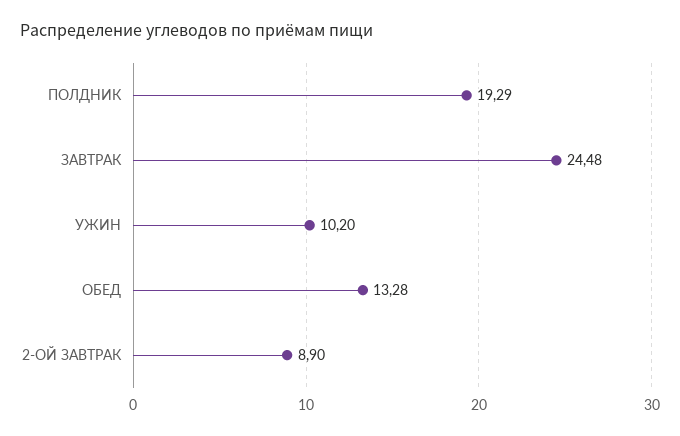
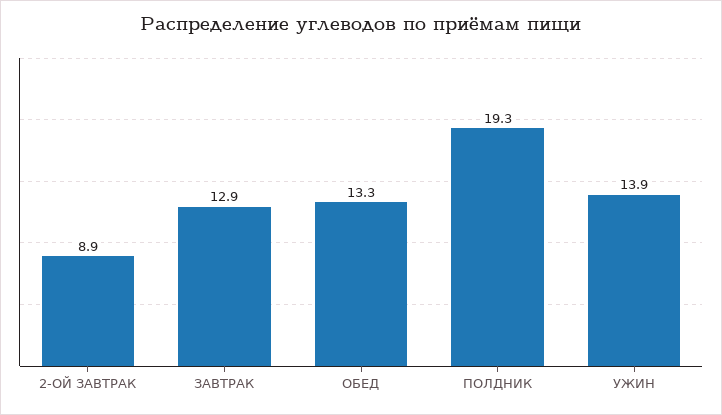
  {
    "ПОЛДНИК": 19.29,
-   "ЗАВТРАК": 24.48,
+   "ЗАВТРАК": 12.9,
-   "УЖИН": 10.2,
+   "УЖИН": 13.9,
    "ОБЕД": 13.28,
    "2-ОЙ ЗАВТРАК": 8.9
  }

